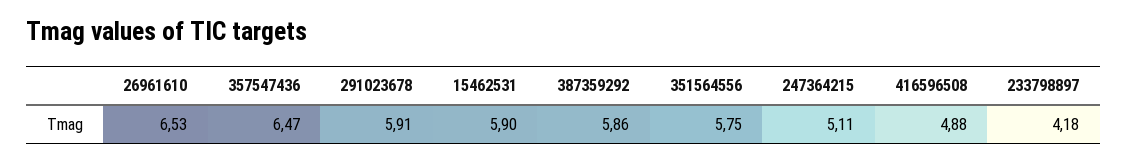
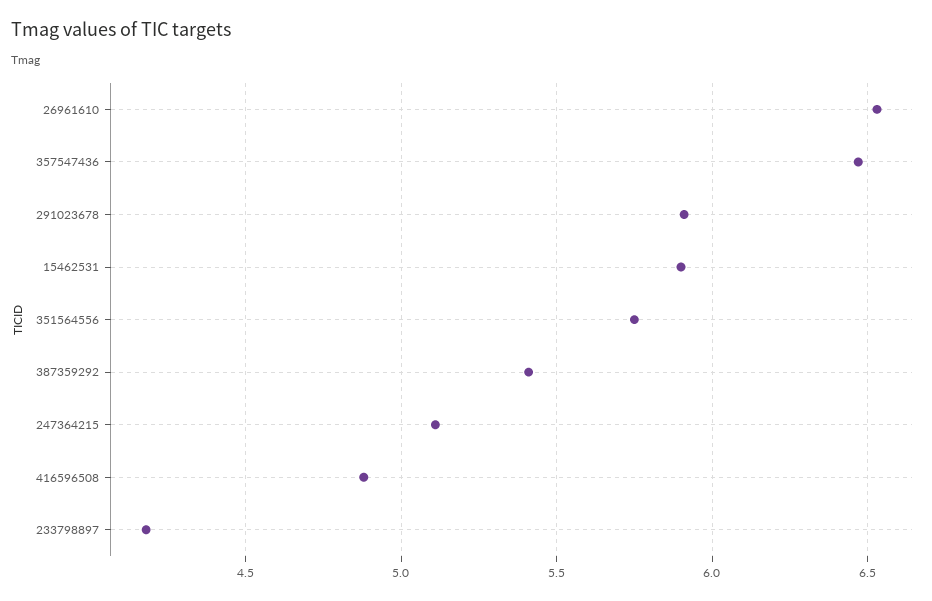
  {
    "26961610": 6.53,
    "357547436": 6.47,
    "291023678": 5.91,
    "15462531": 5.9,
-   "387359292": 5.86,
+   "387359292": 5.4,
    "351564556": 5.75,
    "247364215": 5.11,
    "416596508": 4.88,
    "233798897": 4.18
  }

